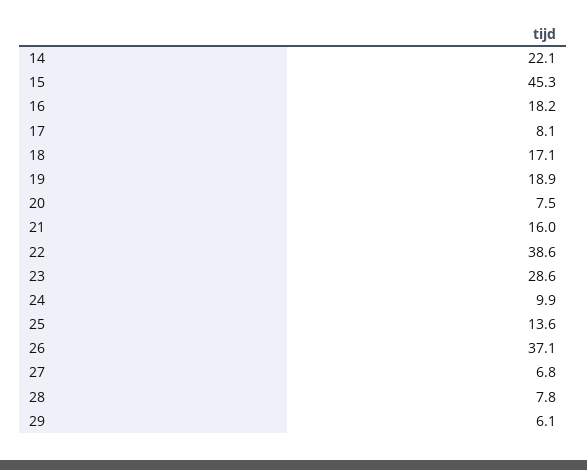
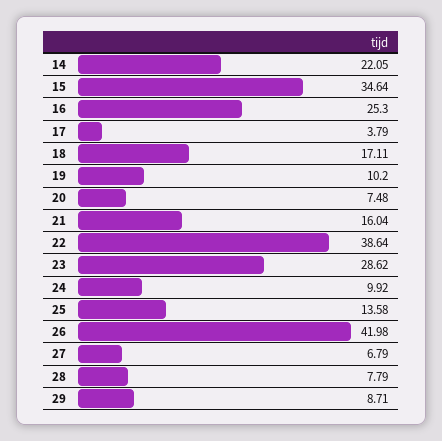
  {
    "14": 22.05,
-   "15": 45.3,
+   "15": 34.64,
-   "16": 18.2,
+   "16": 25.3,
-   "17": 8.1,
+   "17": 3.79,
    "18": 17.11,
-   "19": 18.9,
+   "19": 10.2,
    "20": 7.48,
    "21": 16.04,
    "22": 38.64,
    "23": 28.62,
    "24": 9.92,
    "25": 13.58,
-   "26": 37.1,
+   "26": 41.98,
    "27": 6.79,
    "28": 7.79,
-   "29": 6.1
+   "29": 8.71
  }

